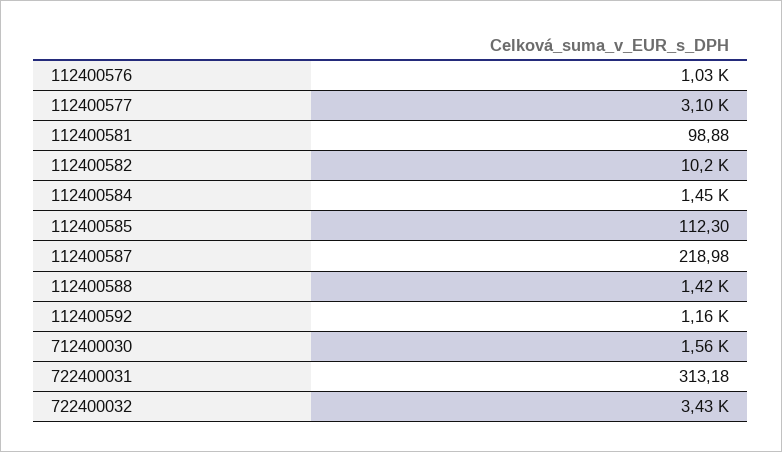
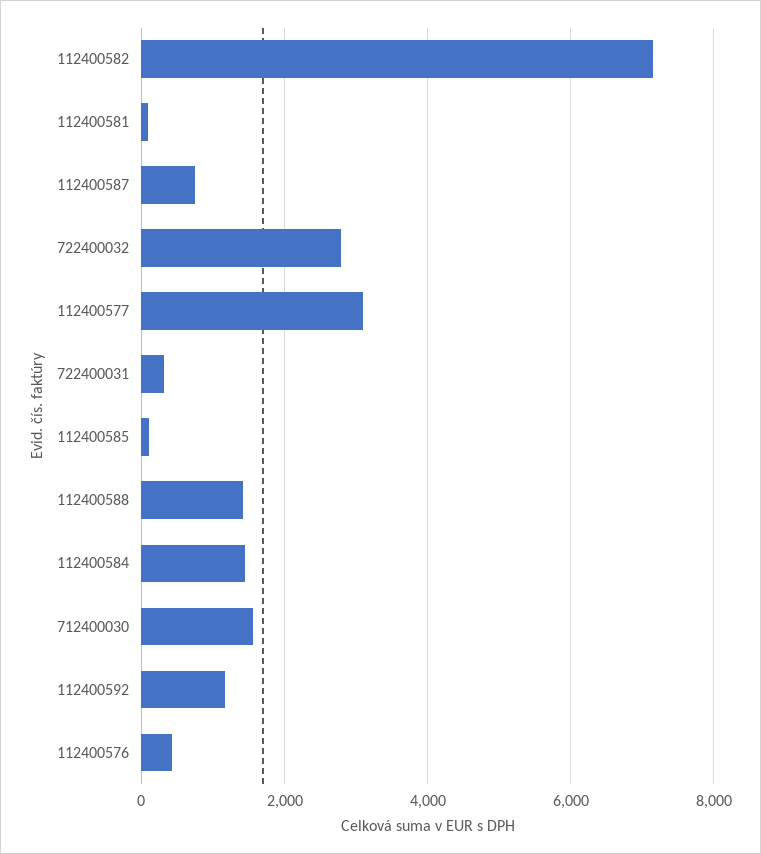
  {
-   "112400576": 1030,
+   "112400576": 400,
    "112400577": 3100,
    "112400581": 98.88,
-   "112400582": 10200,
+   "112400582": 7200,
    "112400584": 1450,
    "112400585": 112.3,
-   "112400587": 218.98,
+   "112400587": 800,
    "112400588": 1420,
    "112400592": 1160,
    "712400030": 1560,
    "722400031": 313.18,
-   "722400032": 3430
+   "722400032": 2800
  }

